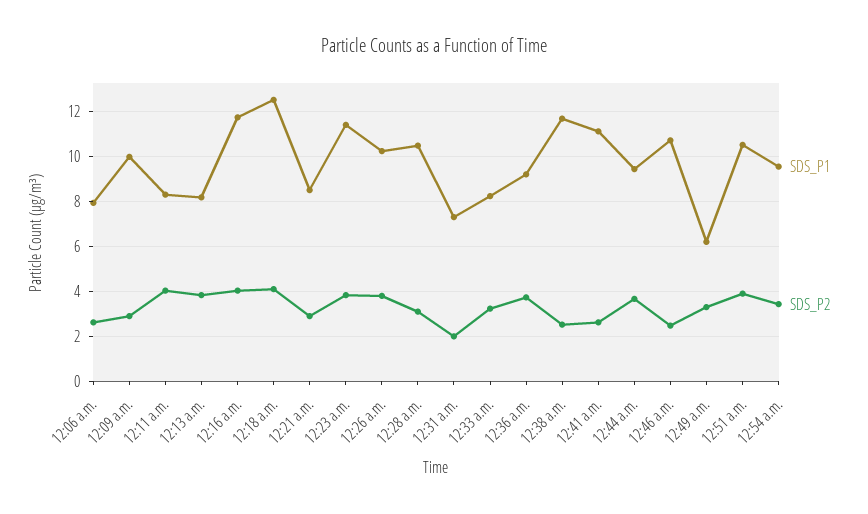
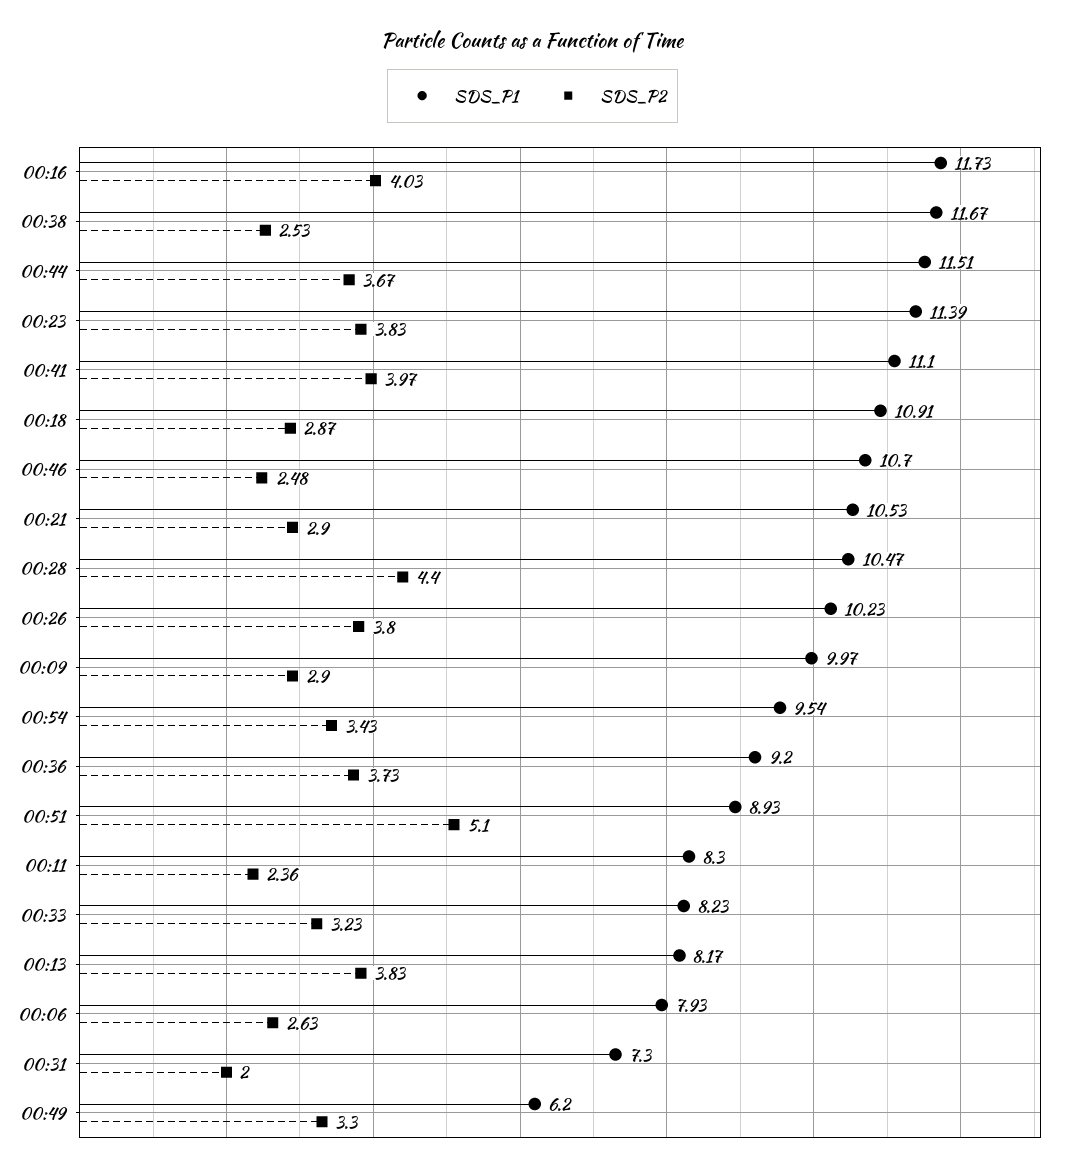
  {
    "SDS_P1": {
      "12:06 a.m.": 7.93,
      "12:09 a.m.": 9.97,
      "12:11 a.m.": 8.3,
      "12:13 a.m.": 8.17,
      "12:16 a.m.": 11.73,
-     "12:18 a.m.": 12.5,
+     "12:18 a.m.": 10.91,
-     "12:21 a.m.": 8.5,
+     "12:21 a.m.": 10.53,
      "12:23 a.m.": 11.39,
      "12:26 a.m.": 10.23,
      "12:28 a.m.": 10.47,
      "12:31 a.m.": 7.3,
      "12:33 a.m.": 8.23,
      "12:36 a.m.": 9.2,
      "12:38 a.m.": 11.67,
      "12:41 a.m.": 11.1,
-     "12:44 a.m.": 9.5,
+     "12:44 a.m.": 11.51,
      "12:46 a.m.": 10.7,
      "12:49 a.m.": 6.2,
-     "12:51 a.m.": 10.5,
+     "12:51 a.m.": 8.93,
      "12:54 a.m.": 9.54
    },
    "SDS_P2": {
      "12:06 a.m.": 2.63,
      "12:09 a.m.": 2.9,
-     "12:11 a.m.": 4,
+     "12:11 a.m.": 2.36,
      "12:13 a.m.": 3.83,
      "12:16 a.m.": 4.03,
-     "12:18 a.m.": 4,
+     "12:18 a.m.": 2.87,
      "12:21 a.m.": 2.9,
      "12:23 a.m.": 3.83,
      "12:26 a.m.": 3.8,
-     "12:28 a.m.": 3,
+     "12:28 a.m.": 4.4,
      "12:31 a.m.": 2,
      "12:33 a.m.": 3.23,
      "12:36 a.m.": 3.73,
      "12:38 a.m.": 2.53,
-     "12:41 a.m.": 2.5,
+     "12:41 a.m.": 3.97,
      "12:44 a.m.": 3.67,
      "12:46 a.m.": 2.48,
      "12:49 a.m.": 3.3,
-     "12:51 a.m.": 4,
+     "12:51 a.m.": 5.1,
      "12:54 a.m.": 3.43
    }
  }

